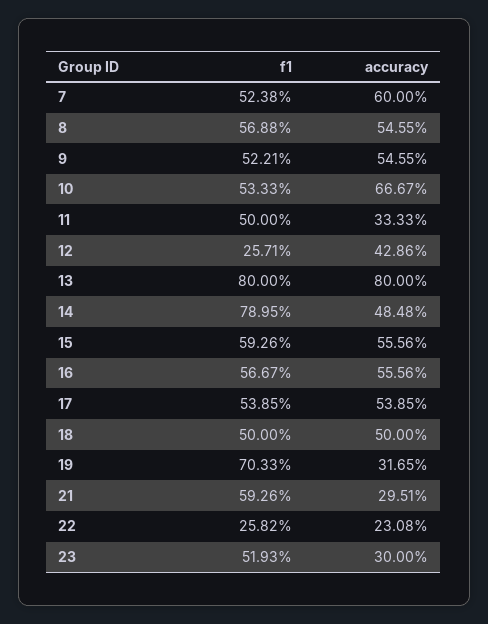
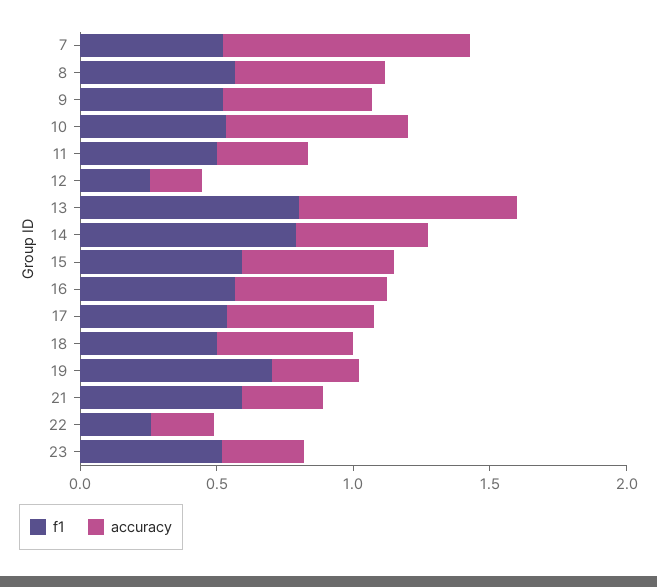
  {
    "f1": {
      "7": 0.5238,
      "8": 0.5688,
      "9": 0.5221,
      "10": 0.5333,
      "11": 0.5,
      "12": 0.2571,
      "13": 0.8,
      "14": 0.7895,
      "15": 0.5926,
      "16": 0.5667,
      "17": 0.5385,
      "18": 0.5,
      "19": 0.7033,
      "21": 0.5926,
      "22": 0.2582,
      "23": 0.5193
    },
    "accuracy": {
-     "7": 0.6,
+     "7": 0.9,
      "8": 0.5455,
      "9": 0.5455,
      "10": 0.6667,
      "11": 0.3333,
-     "12": 0.4286,
+     "12": 0.2,
      "13": 0.8,
      "14": 0.4848,
      "15": 0.5556,
      "16": 0.5556,
      "17": 0.5385,
      "18": 0.5,
      "19": 0.3165,
      "21": 0.2951,
      "22": 0.2308,
      "23": 0.3
    }
  }

